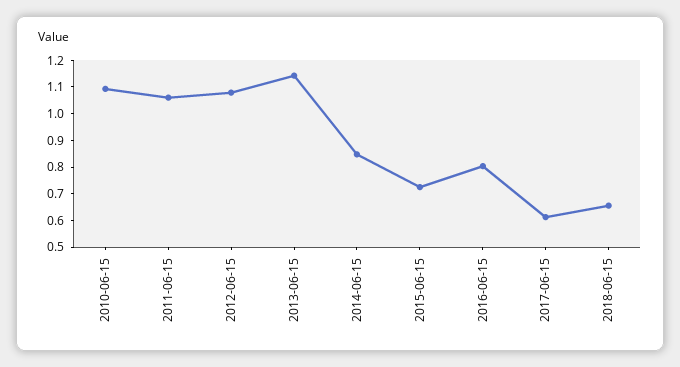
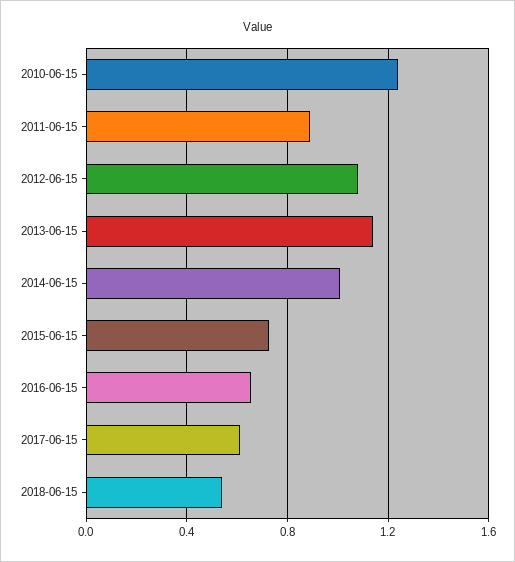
  {
-   "2010-06-15": 1.1,
+   "2010-06-15": 1.25,
-   "2011-06-15": 1.05,
+   "2011-06-15": 0.9,
    "2012-06-15": 1.1,
    "2013-06-15": 1.15,
-   "2014-06-15": 0.85,
+   "2014-06-15": 1,
    "2015-06-15": 0.75,
-   "2016-06-15": 0.8,
+   "2016-06-15": 0.65,
    "2017-06-15": 0.6,
-   "2018-06-15": 0.65
+   "2018-06-15": 0.55
  }

